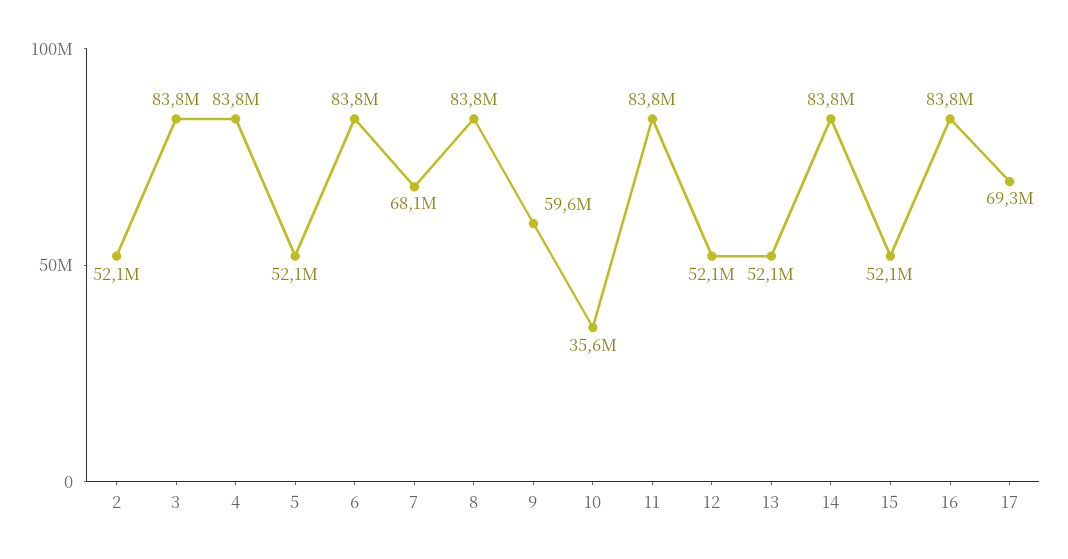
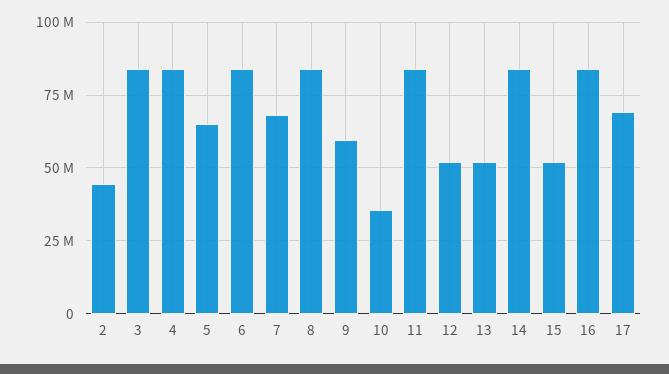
  {
-   "2": 52100000,
+   "2": 45000000,
    "3": 83800000,
    "4": 83800000,
-   "5": 52100000,
+   "5": 65000000,
    "6": 83800000,
    "7": 68100000,
    "8": 83800000,
    "9": 59600000,
    "10": 35600000,
    "11": 83800000,
    "12": 52100000,
    "13": 52100000,
    "14": 83800000,
    "15": 52100000,
    "16": 83800000,
    "17": 69300000
  }

